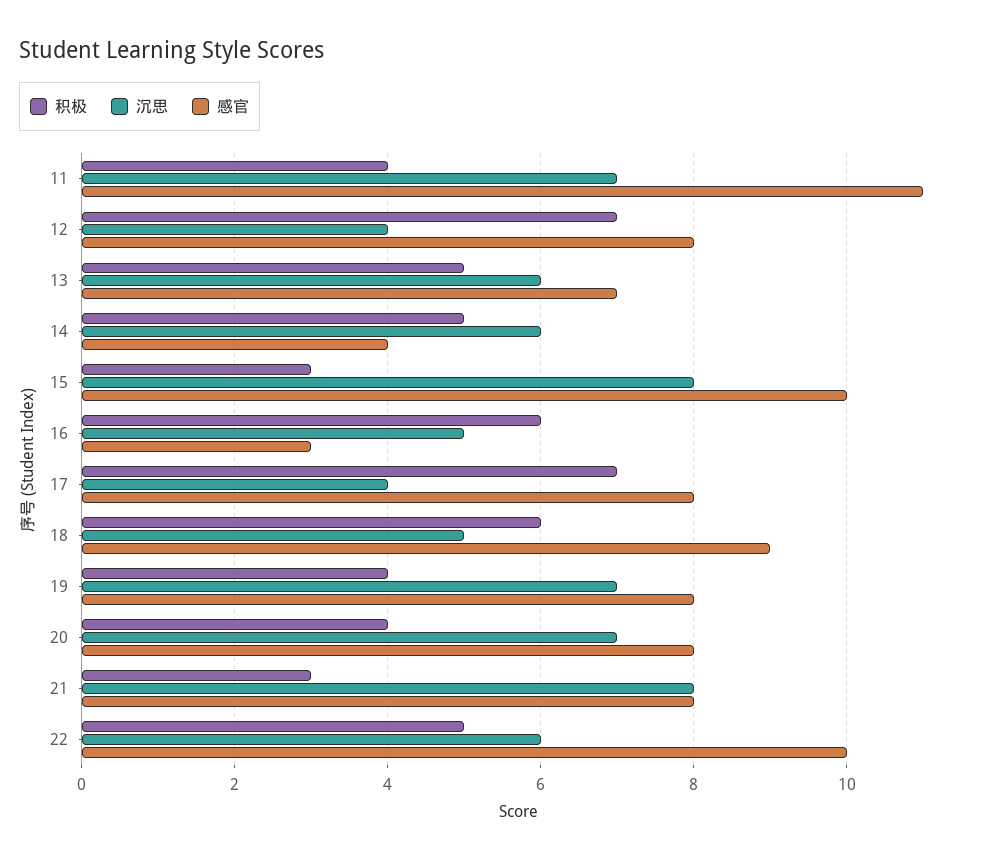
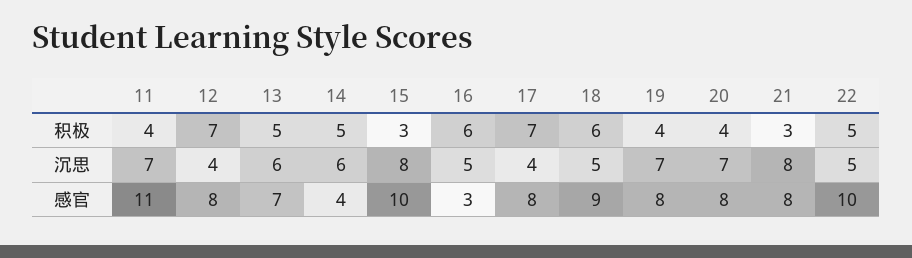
  {
    "积极": {
      "11": 4,
      "12": 7,
      "13": 5,
      "14": 5,
      "15": 3,
      "16": 6,
      "17": 7,
      "18": 6,
      "19": 4,
      "20": 4,
      "21": 3,
      "22": 5
    },
    "沉思": {
      "11": 7,
      "12": 4,
      "13": 6,
      "14": 6,
      "15": 8,
      "16": 5,
      "17": 4,
      "18": 5,
      "19": 7,
      "20": 7,
      "21": 8,
-     "22": 6
+     "22": 5
    },
    "感官": {
      "11": 11,
      "12": 8,
      "13": 7,
      "14": 4,
      "15": 10,
      "16": 3,
      "17": 8,
      "18": 9,
      "19": 8,
      "20": 8,
      "21": 8,
      "22": 10
    }
  }

